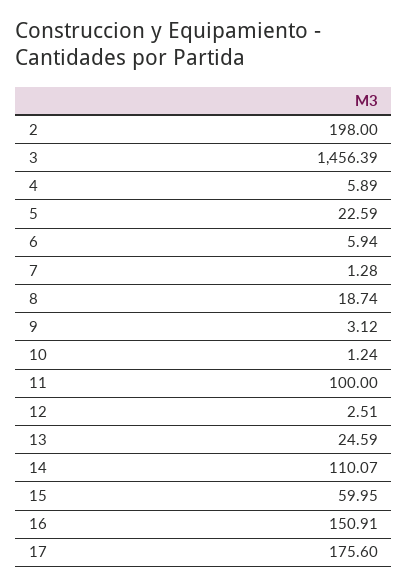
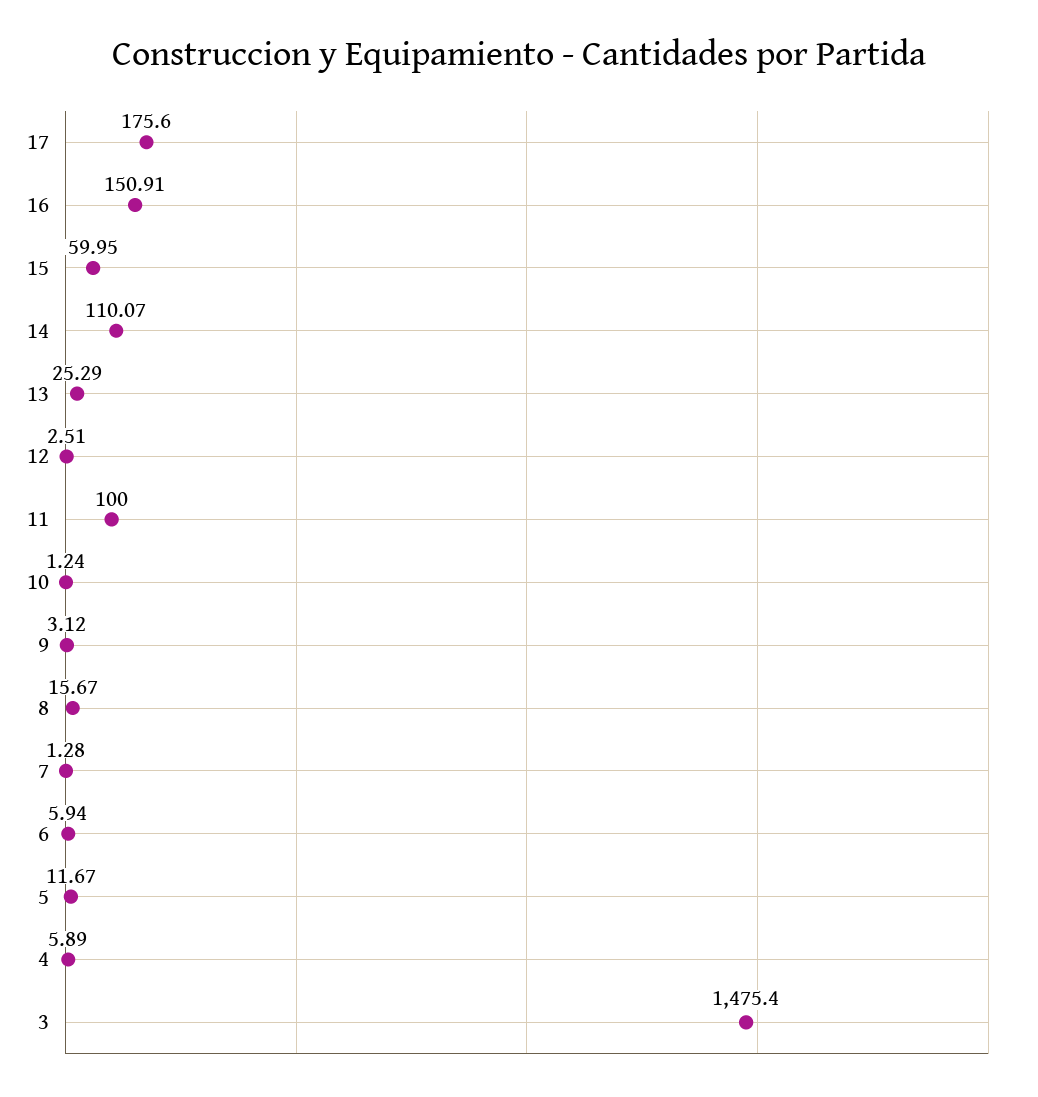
  {
-   "2": 198,
-   "3": 1456.39,
+   "3": 1475.4,
    "4": 5.89,
-   "5": 22.59,
+   "5": 11.67,
    "6": 5.94,
    "7": 1.28,
-   "8": 18.74,
+   "8": 15.67,
    "9": 3.12,
    "10": 1.24,
    "11": 100,
    "12": 2.51,
-   "13": 24.59,
+   "13": 25.29,
    "14": 110.07,
    "15": 59.95,
    "16": 150.91,
    "17": 175.6
  }

